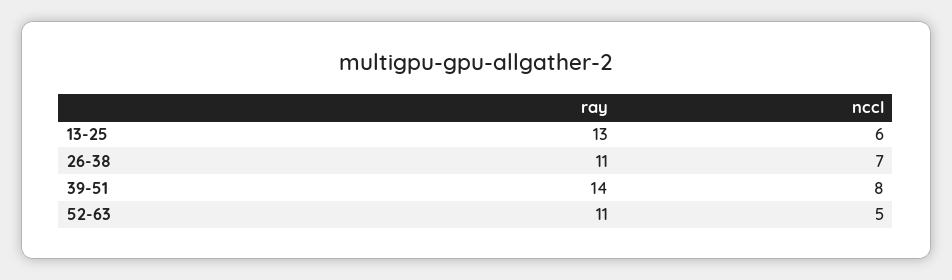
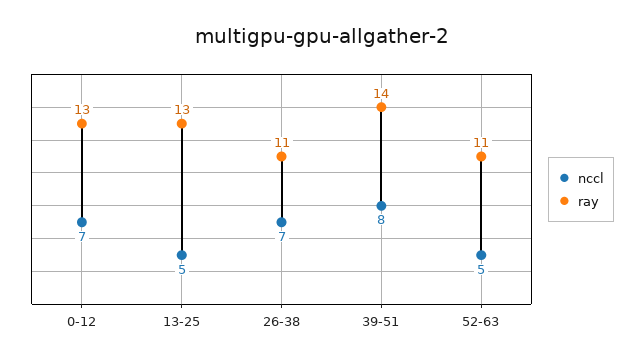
  {
    "ray": {
      "13-25": 13,
      "26-38": 11,
      "39-51": 14,
-     "52-63": 11
+     "52-63": 11,
+     "0-12": 13
    },
    "nccl": {
-     "13-25": 6,
+     "13-25": 5,
      "26-38": 7,
      "39-51": 8,
-     "52-63": 5
+     "52-63": 5,
+     "0-12": 7
    }
  }

